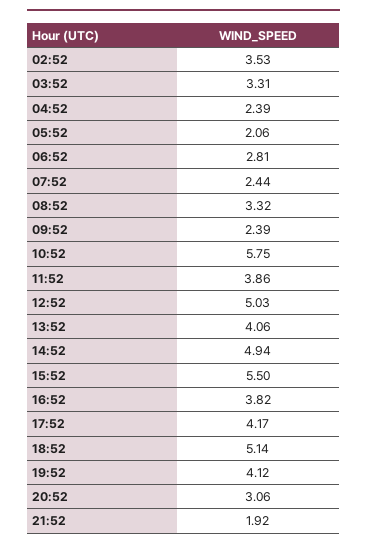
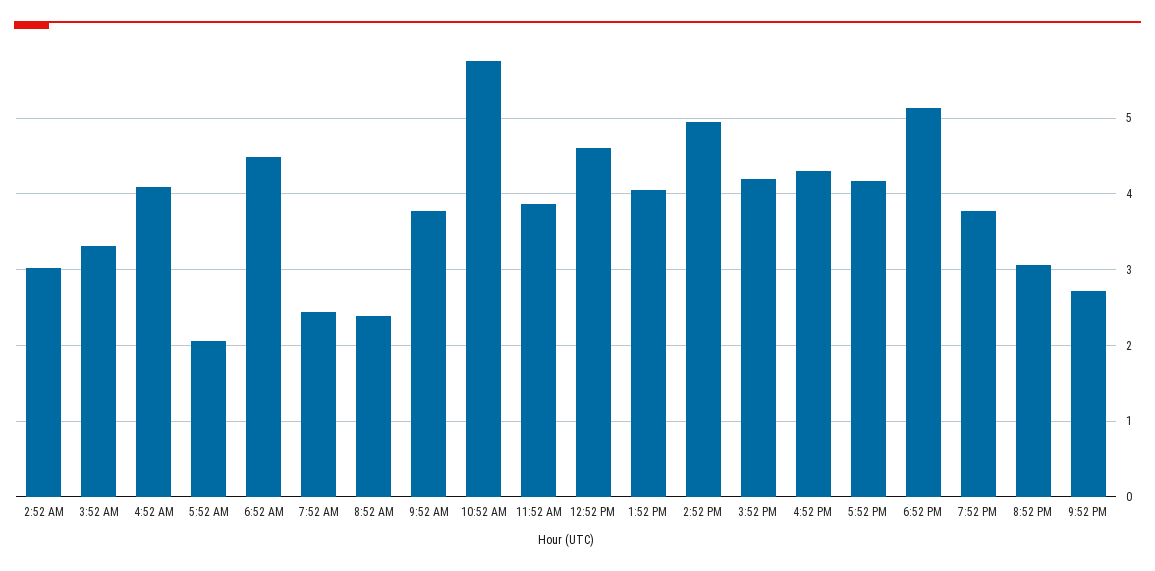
  {
-   "02:52": 3.53,
+   "02:52": 3,
    "03:52": 3.31,
-   "04:52": 2.39,
+   "04:52": 4.1,
    "05:52": 2.06,
-   "06:52": 2.81,
+   "06:52": 4.5,
    "07:52": 2.44,
-   "08:52": 3.32,
+   "08:52": 2.4,
-   "09:52": 2.39,
+   "09:52": 3.8,
    "10:52": 5.75,
    "11:52": 3.86,
-   "12:52": 5.03,
+   "12:52": 4.6,
    "13:52": 4.06,
    "14:52": 4.94,
-   "15:52": 5.5,
+   "15:52": 4.2,
-   "16:52": 3.82,
+   "16:52": 4.3,
    "17:52": 4.17,
    "18:52": 5.14,
-   "19:52": 4.12,
+   "19:52": 3.8,
    "20:52": 3.06,
-   "21:52": 1.92
+   "21:52": 2.7
  }

